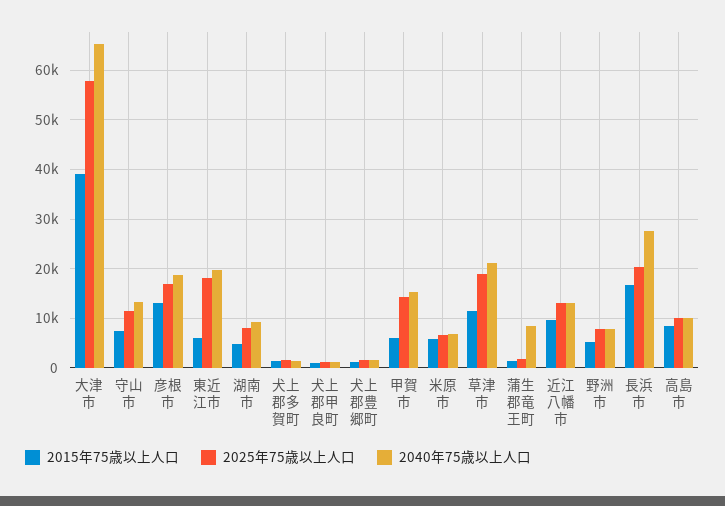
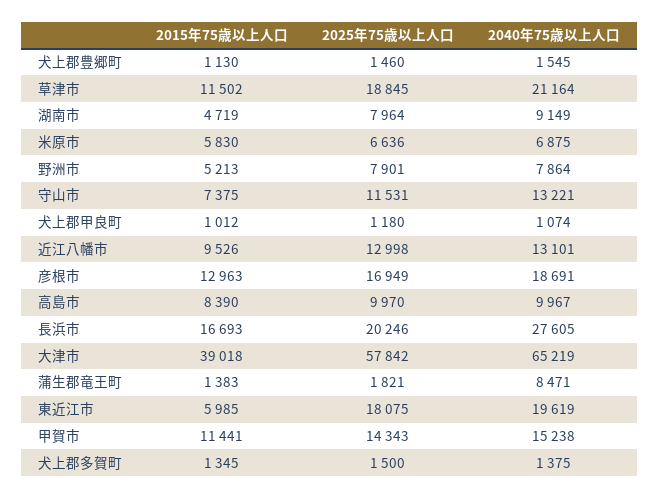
  {
    "2015年75歳以上人口": {
      "大津市": 39018,
      "守山市": 7375,
      "彦根市": 12963,
      "東近江市": 5985,
      "湖南市": 4719,
      "犬上郡多賀町": 1345,
      "犬上郡甲良町": 1012,
      "犬上郡豊郷町": 1130,
-     "甲賀市": 6000,
+     "甲賀市": 11441,
      "米原市": 5830,
      "草津市": 11502,
      "蒲生郡竜王町": 1383,
      "近江八幡市": 9526,
      "野洲市": 5213,
      "長浜市": 16693,
      "高島市": 8390
    },
    "2025年75歳以上人口": {
      "大津市": 57842,
      "守山市": 11531,
      "彦根市": 16949,
      "東近江市": 18075,
      "湖南市": 7964,
      "犬上郡多賀町": 1500,
      "犬上郡甲良町": 1180,
      "犬上郡豊郷町": 1460,
      "甲賀市": 14343,
      "米原市": 6636,
      "草津市": 18845,
      "蒲生郡竜王町": 1821,
      "近江八幡市": 12998,
      "野洲市": 7901,
      "長浜市": 20246,
      "高島市": 9970
    },
    "2040年75歳以上人口": {
      "大津市": 65219,
      "守山市": 13221,
      "彦根市": 18691,
      "東近江市": 19619,
      "湖南市": 9149,
      "犬上郡多賀町": 1375,
      "犬上郡甲良町": 1074,
      "犬上郡豊郷町": 1545,
      "甲賀市": 15238,
      "米原市": 6875,
      "草津市": 21164,
      "蒲生郡竜王町": 8471,
      "近江八幡市": 13101,
      "野洲市": 7864,
      "長浜市": 27605,
      "高島市": 9967
    }
  }

